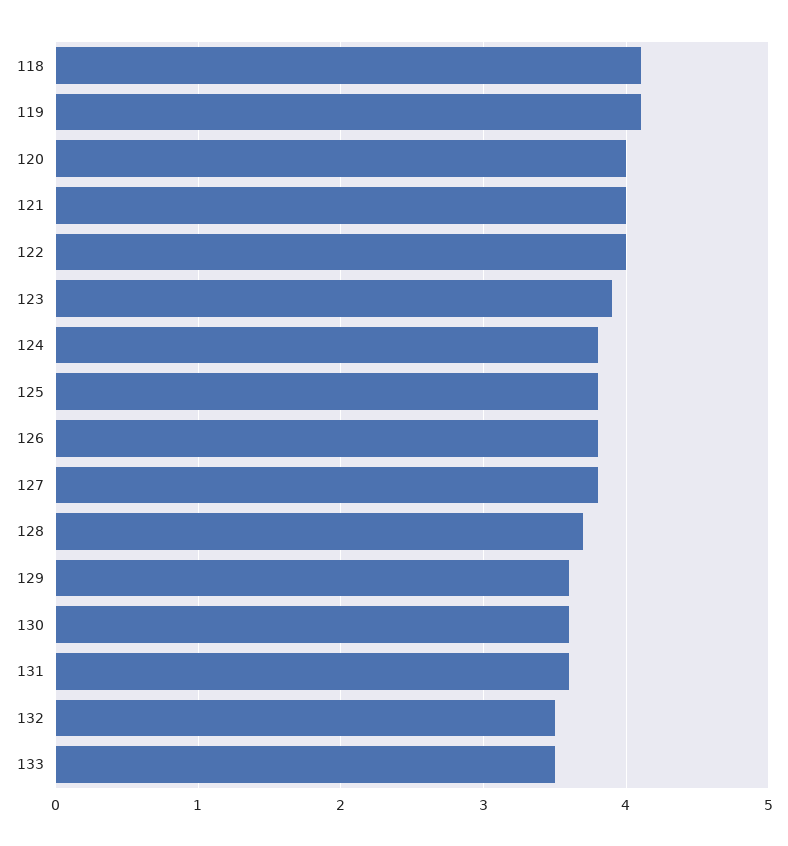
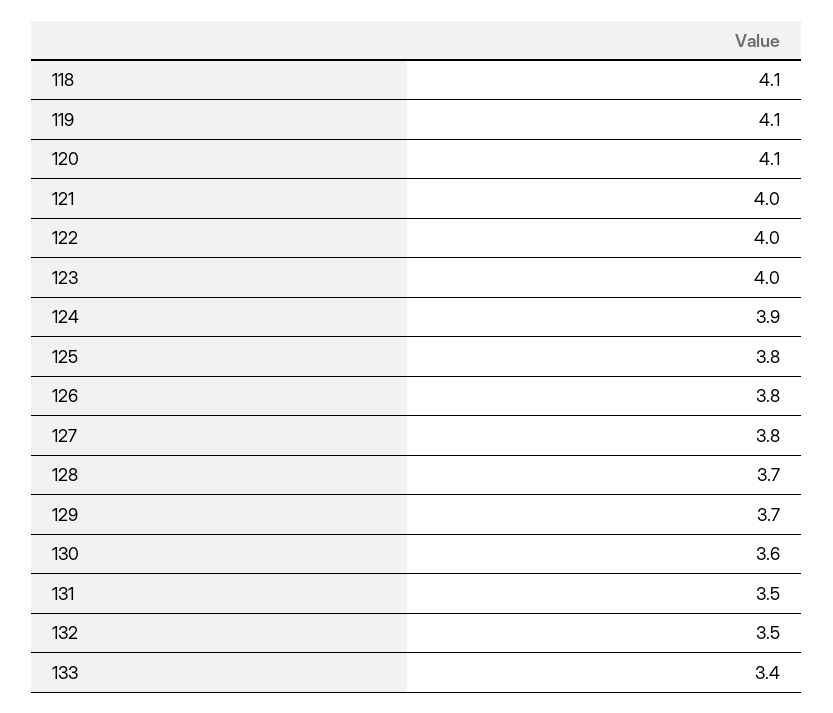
  {
    "118": 4.1,
    "119": 4.1,
-   "120": 4,
+   "120": 4.1,
    "121": 4,
    "122": 4,
-   "123": 3.9,
+   "123": 4,
-   "124": 3.8,
+   "124": 3.9,
    "125": 3.8,
    "126": 3.8,
    "127": 3.8,
    "128": 3.7,
-   "129": 3.6,
+   "129": 3.7,
    "130": 3.6,
-   "131": 3.6,
+   "131": 3.5,
    "132": 3.5,
-   "133": 3.5
+   "133": 3.4
  }

